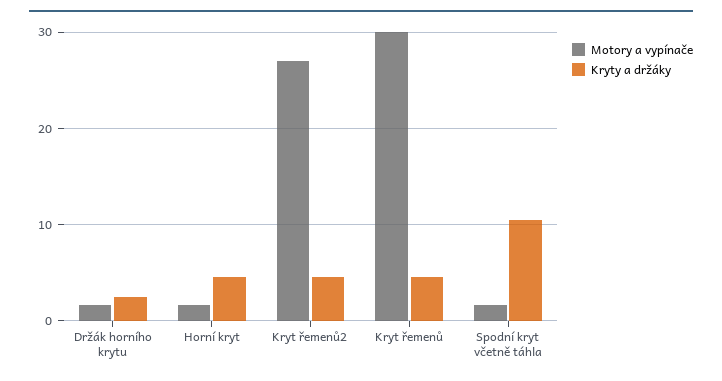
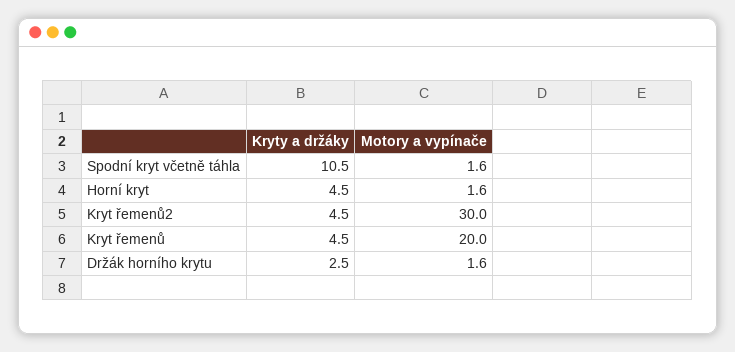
  {
    "Motory a vypínače": {
      "Držák horního krytu": 1.6,
      "Horní kryt": 1.6,
-     "Kryt řemenů2": 27,
+     "Kryt řemenů2": 30,
-     "Kryt řemenů": 30,
+     "Kryt řemenů": 20,
      "Spodní kryt včetně táhla": 1.6
    },
    "Kryty a držáky": {
      "Držák horního krytu": 2.5,
      "Horní kryt": 4.5,
      "Kryt řemenů2": 4.5,
      "Kryt řemenů": 4.5,
      "Spodní kryt včetně táhla": 10.5
    }
  }

